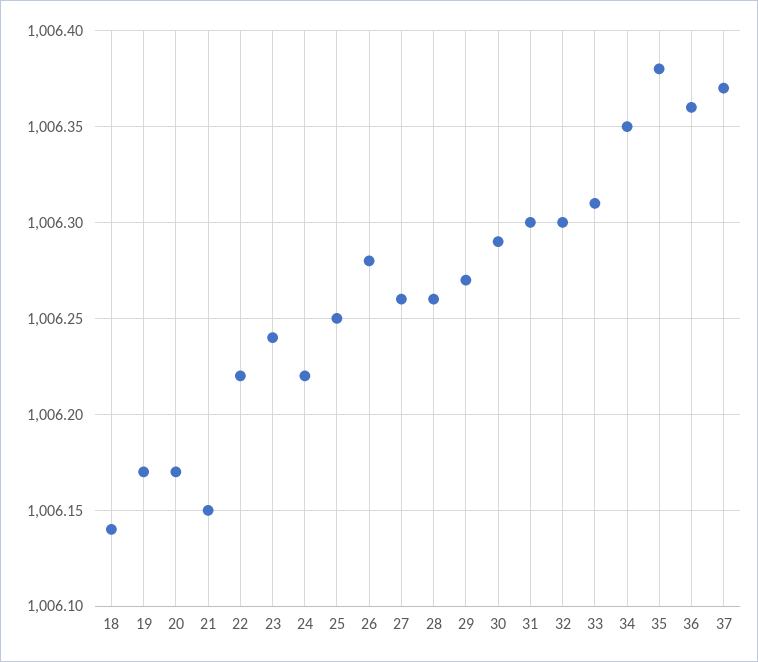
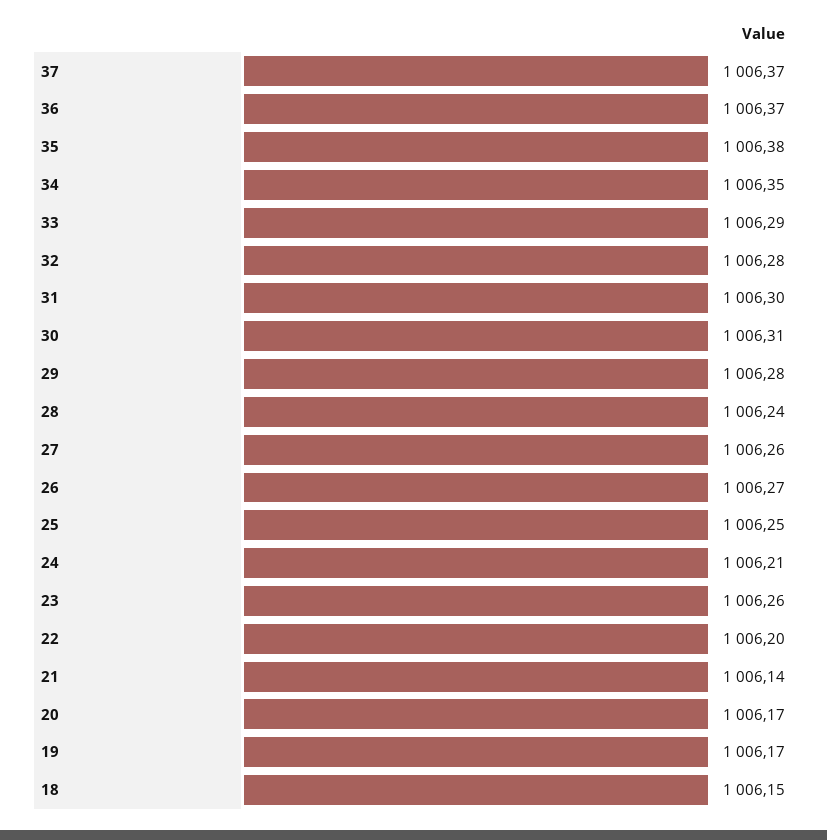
  {
-   "18": 1006.14,
+   "18": 1006.15,
    "19": 1006.17,
    "20": 1006.17,
-   "21": 1006.15,
+   "21": 1006.14,
-   "22": 1006.22,
+   "22": 1006.2,
-   "23": 1006.24,
+   "23": 1006.26,
-   "24": 1006.22,
+   "24": 1006.21,
    "25": 1006.25,
-   "26": 1006.28,
+   "26": 1006.27,
    "27": 1006.26,
-   "28": 1006.26,
+   "28": 1006.24,
-   "29": 1006.27,
+   "29": 1006.28,
-   "30": 1006.29,
+   "30": 1006.31,
    "31": 1006.3,
-   "32": 1006.3,
+   "32": 1006.28,
-   "33": 1006.31,
+   "33": 1006.29,
    "34": 1006.35,
    "35": 1006.38,
-   "36": 1006.36,
+   "36": 1006.37,
    "37": 1006.37
  }

